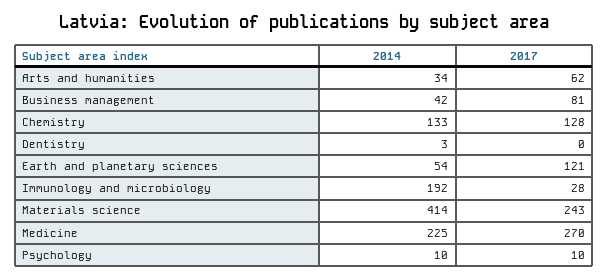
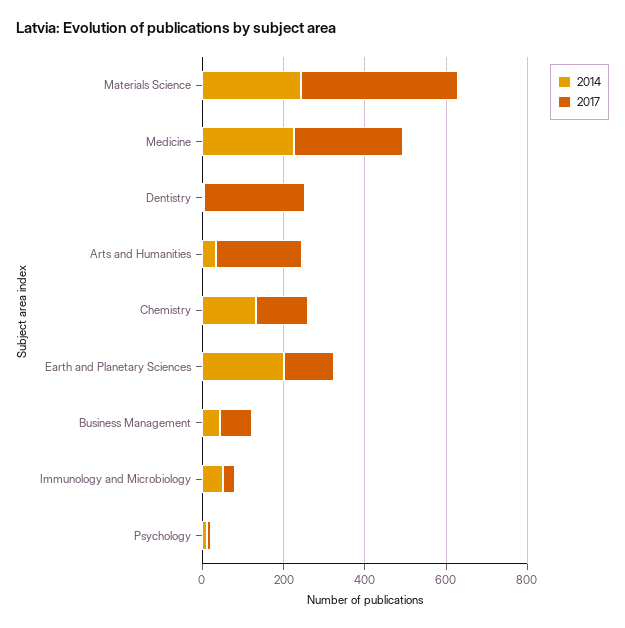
  {
    "2014": {
      "Arts and humanities": 34,
      "Business management": 42,
      "Chemistry": 133,
      "Dentistry": 3,
-     "Earth and planetary sciences": 54,
+     "Earth and planetary sciences": 200,
-     "Immunology and microbiology": 192,
+     "Immunology and microbiology": 50,
-     "Materials science": 414,
+     "Materials science": 250,
      "Medicine": 225,
      "Psychology": 10
    },
    "2017": {
-     "Arts and humanities": 62,
+     "Arts and humanities": 200,
      "Business management": 81,
      "Chemistry": 128,
-     "Dentistry": 0,
+     "Dentistry": 250,
      "Earth and planetary sciences": 121,
      "Immunology and microbiology": 28,
-     "Materials science": 243,
+     "Materials science": 400,
      "Medicine": 270,
      "Psychology": 10
    }
  }

